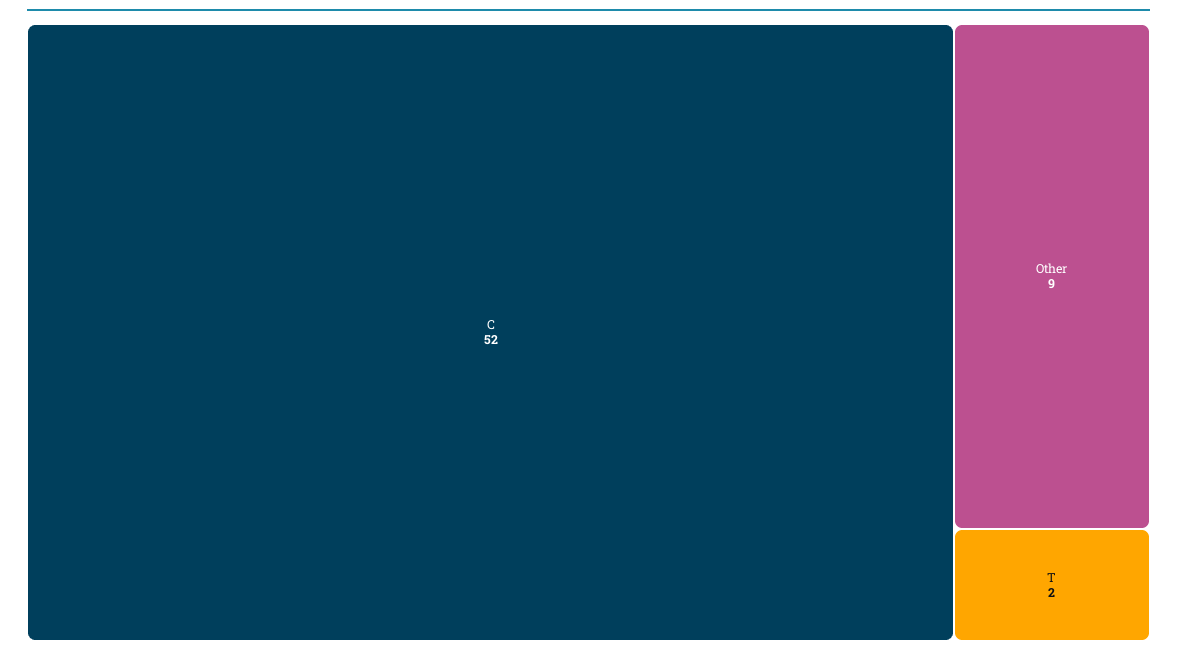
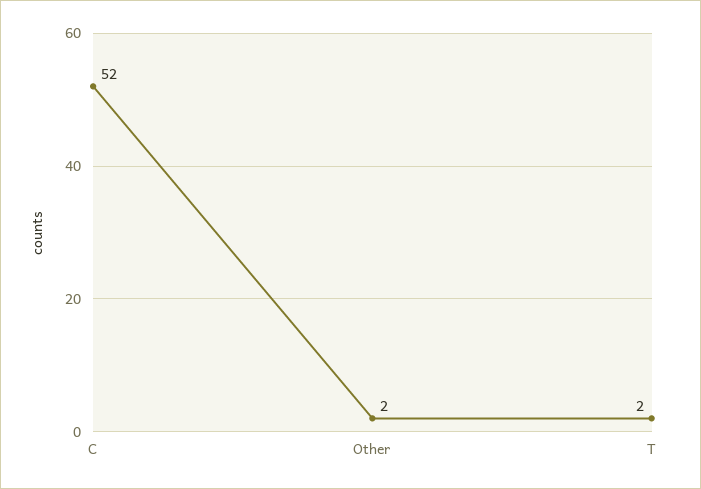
  {
    "C": 52,
-   "Other": 9,
+   "Other": 2,
    "T": 2
  }

